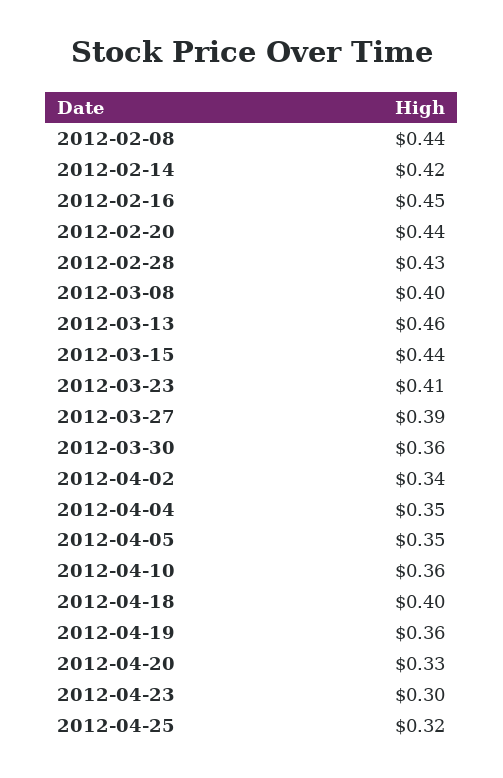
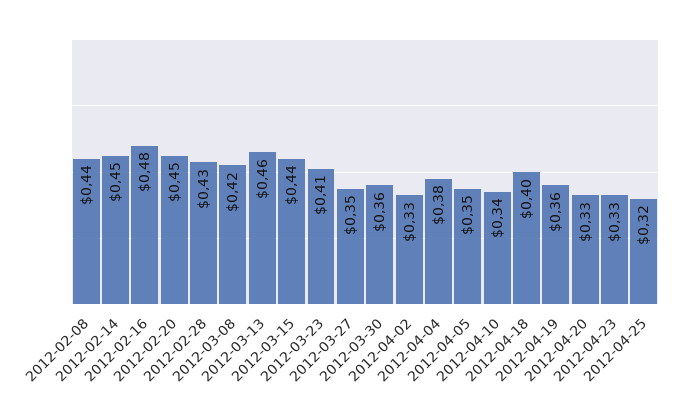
  {
    "2012-02-08": 0.44,
-   "2012-02-14": 0.42,
+   "2012-02-14": 0.45,
-   "2012-02-16": 0.45,
+   "2012-02-16": 0.48,
-   "2012-02-20": 0.44,
+   "2012-02-20": 0.45,
    "2012-02-28": 0.43,
-   "2012-03-08": 0.4,
+   "2012-03-08": 0.42,
    "2012-03-13": 0.46,
    "2012-03-15": 0.44,
    "2012-03-23": 0.41,
-   "2012-03-27": 0.39,
+   "2012-03-27": 0.35,
    "2012-03-30": 0.36,
-   "2012-04-02": 0.34,
+   "2012-04-02": 0.33,
-   "2012-04-04": 0.35,
+   "2012-04-04": 0.38,
    "2012-04-05": 0.35,
-   "2012-04-10": 0.36,
+   "2012-04-10": 0.34,
    "2012-04-18": 0.4,
    "2012-04-19": 0.36,
    "2012-04-20": 0.33,
-   "2012-04-23": 0.3,
+   "2012-04-23": 0.33,
    "2012-04-25": 0.32
  }

